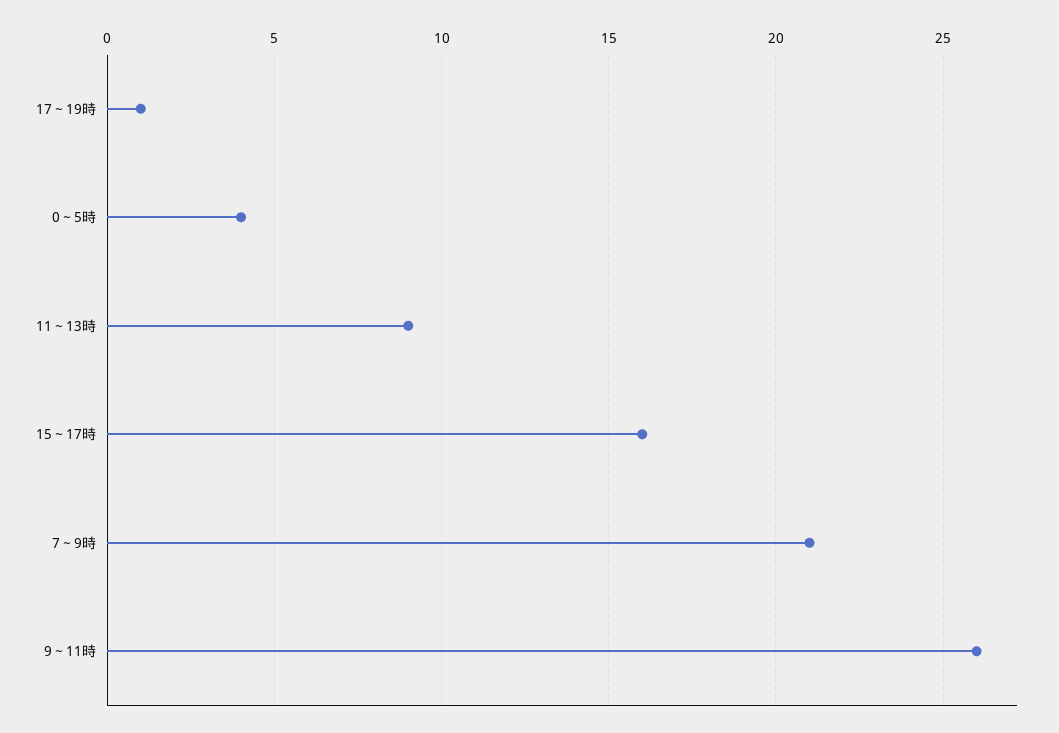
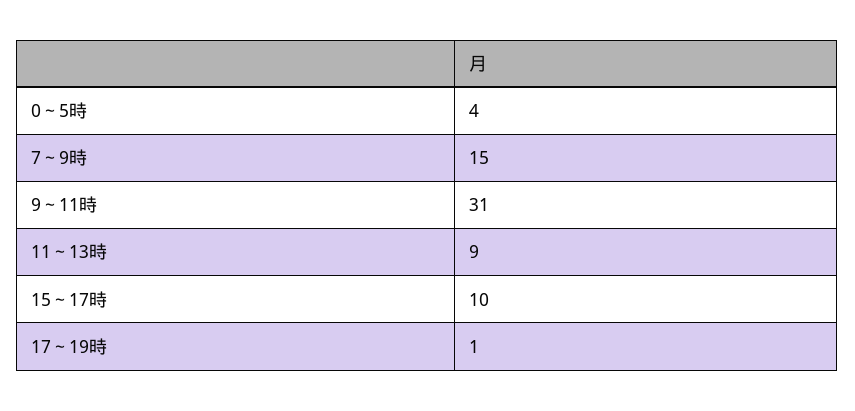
  {
    "17～19時": 1,
    "0～5時": 4,
    "11～13時": 9,
-   "15～17時": 16,
+   "15～17時": 10,
-   "7～9時": 21,
+   "7～9時": 15,
-   "9～11時": 26
+   "9～11時": 31
  }

